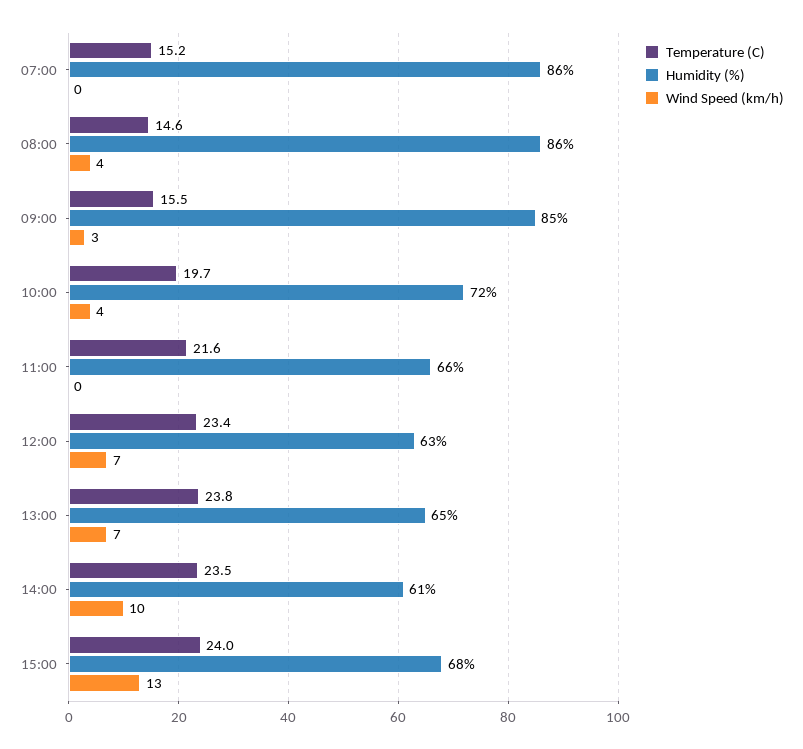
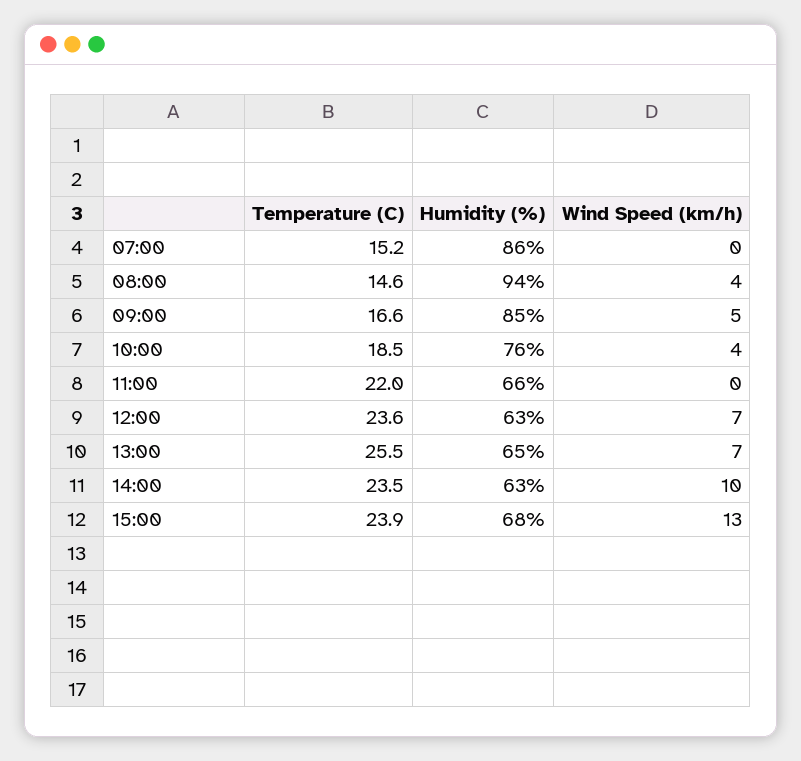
  {
    "Temperature (C)": {
      "07:00": 15.2,
      "08:00": 14.6,
-     "09:00": 15.5,
+     "09:00": 16.6,
-     "10:00": 19.7,
+     "10:00": 18.5,
-     "11:00": 21.6,
+     "11:00": 22,
-     "12:00": 23.4,
+     "12:00": 23.6,
-     "13:00": 23.8,
+     "13:00": 25.5,
      "14:00": 23.5,
-     "15:00": 24
+     "15:00": 23.9
    },
    "Humidity (%)": {
      "07:00": 86,
-     "08:00": 86,
+     "08:00": 94,
      "09:00": 85,
-     "10:00": 72,
+     "10:00": 76,
      "11:00": 66,
      "12:00": 63,
      "13:00": 65,
-     "14:00": 61,
+     "14:00": 63,
      "15:00": 68
    },
    "Wind Speed (km/h)": {
      "07:00": 0,
      "08:00": 4,
-     "09:00": 3,
+     "09:00": 5,
      "10:00": 4,
      "11:00": 0,
      "12:00": 7,
      "13:00": 7,
      "14:00": 10,
      "15:00": 13
    }
  }

